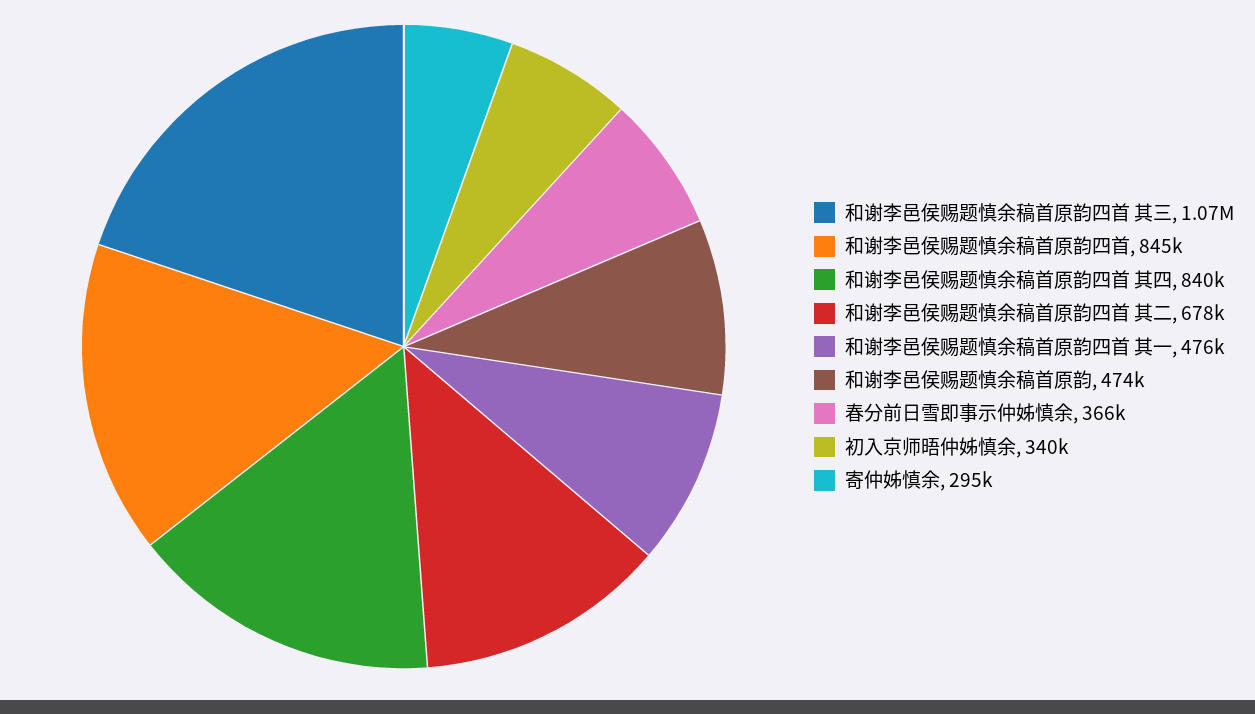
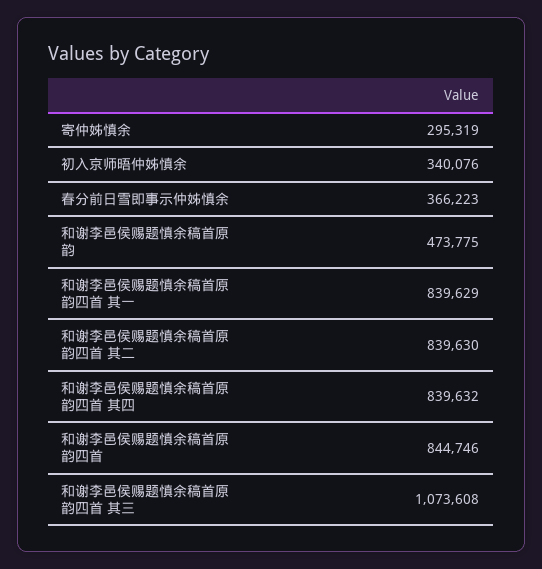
  {
    "和谢李邑侯赐题慎余稿首原韵四首 其三": 1073608,
    "和谢李邑侯赐题慎余稿首原韵四首": 844746,
    "和谢李邑侯赐题慎余稿首原韵四首 其四": 839632,
-   "和谢李邑侯赐题慎余稿首原韵四首 其二": 678000,
+   "和谢李邑侯赐题慎余稿首原韵四首 其二": 839630,
-   "和谢李邑侯赐题慎余稿首原韵四首 其一": 476000,
+   "和谢李邑侯赐题慎余稿首原韵四首 其一": 839629,
    "和谢李邑侯赐题慎余稿首原韵": 473775,
    "春分前日雪即事示仲姊慎余": 366223,
    "初入京师晤仲姊慎余": 340076,
    "寄仲姊慎余": 295319
  }

